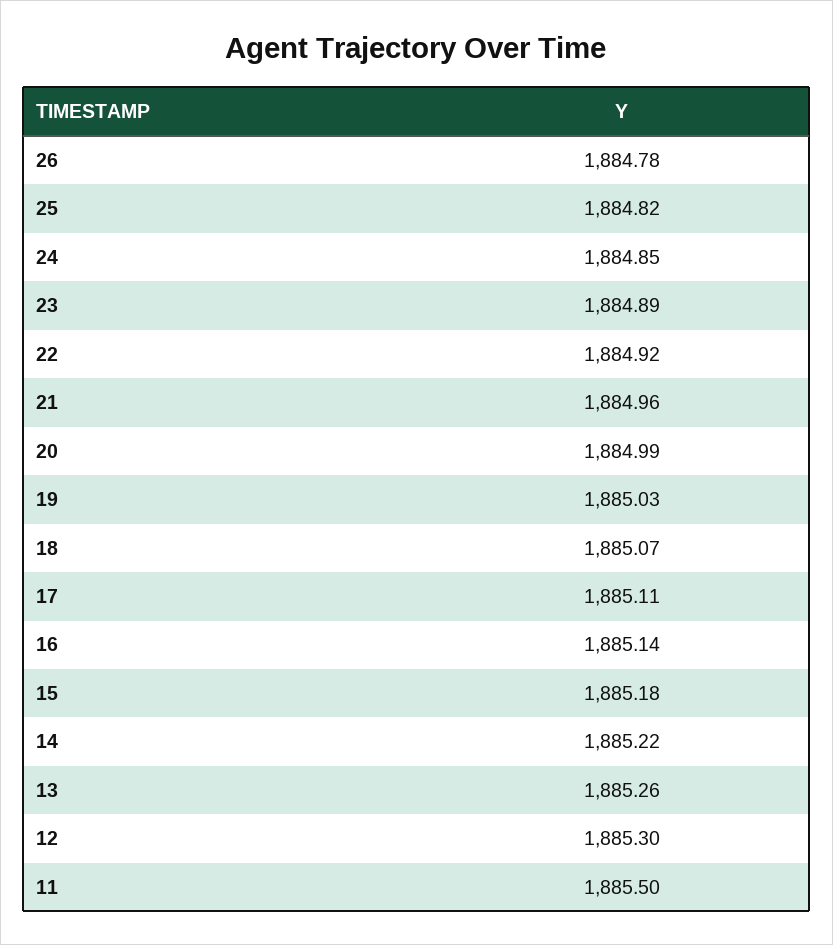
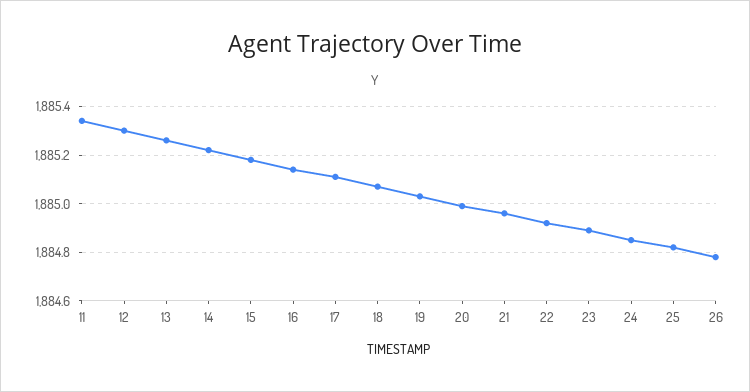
  {
    "26": 1884.78,
    "25": 1884.82,
    "24": 1884.85,
    "23": 1884.89,
    "22": 1884.92,
    "21": 1884.96,
    "20": 1884.99,
    "19": 1885.03,
    "18": 1885.07,
    "17": 1885.11,
    "16": 1885.14,
    "15": 1885.18,
    "14": 1885.22,
    "13": 1885.26,
    "12": 1885.3,
-   "11": 1885.5
+   "11": 1885.35
  }

